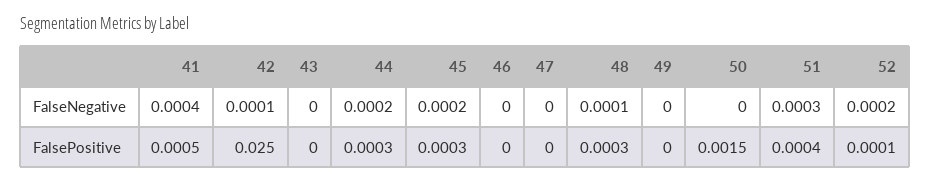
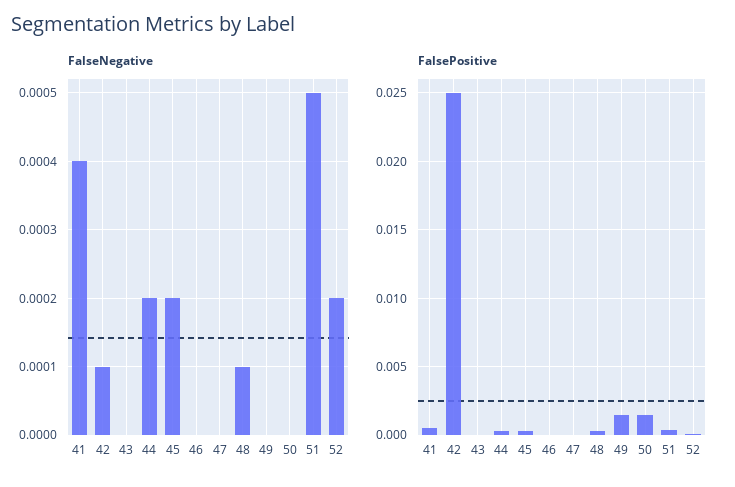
  {
    "FalseNegative": {
      "41": 0.0004,
      "42": 0.0001,
      "43": 0,
      "44": 0.0002,
      "45": 0.0002,
      "46": 0,
      "47": 0,
      "48": 0.0001,
      "49": 0,
      "50": 0,
-     "51": 0.0003,
+     "51": 0.0005,
      "52": 0.0002
    },
    "FalsePositive": {
      "41": 0.0005,
      "42": 0.025,
      "43": 0,
      "44": 0.0003,
      "45": 0.0003,
      "46": 0,
      "47": 0,
      "48": 0.0003,
-     "49": 0,
+     "49": 0.0015,
      "50": 0.0015,
      "51": 0.0004,
      "52": 0.0001
    }
  }

